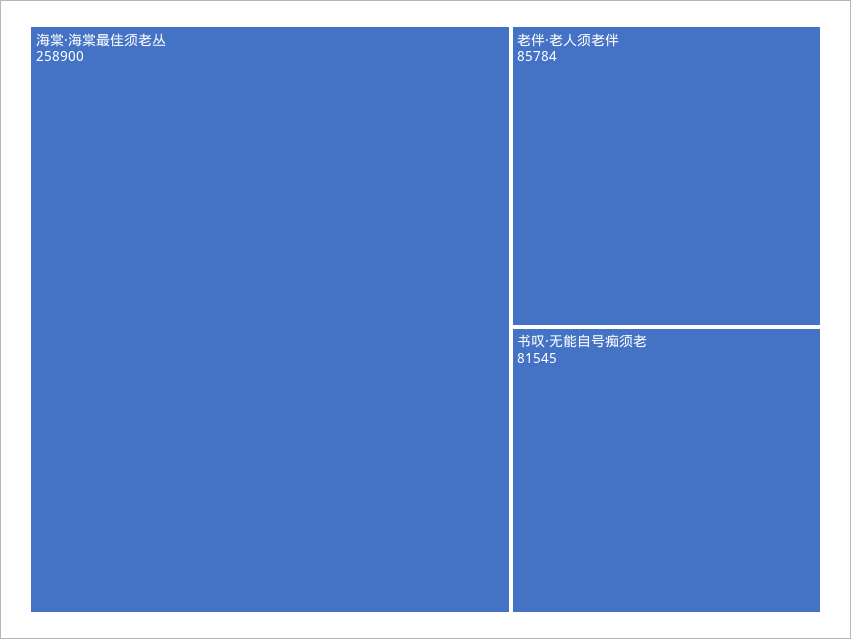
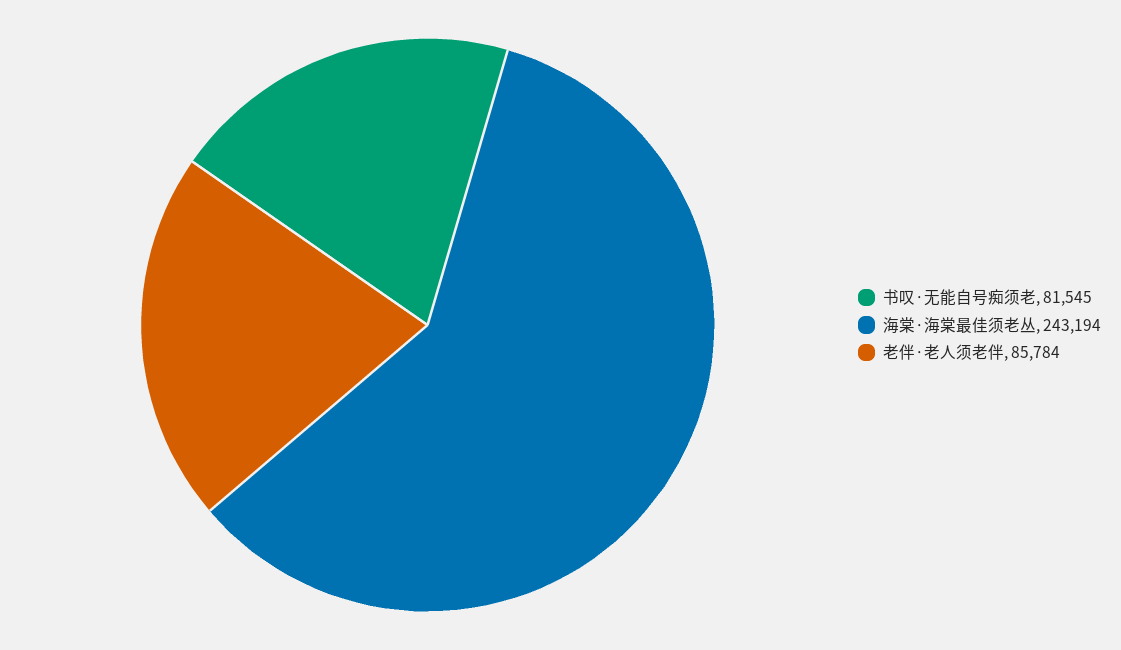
  {
-   "海棠·海棠最佳须老丛": 258900,
+   "海棠·海棠最佳须老丛": 243194,
    "老伴·老人须老伴": 85784,
    "书叹·无能自号痴须老": 81545
  }

